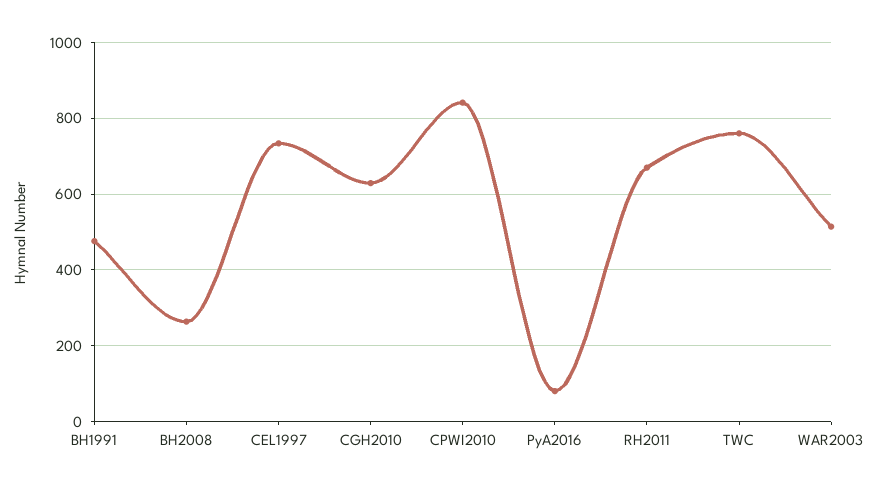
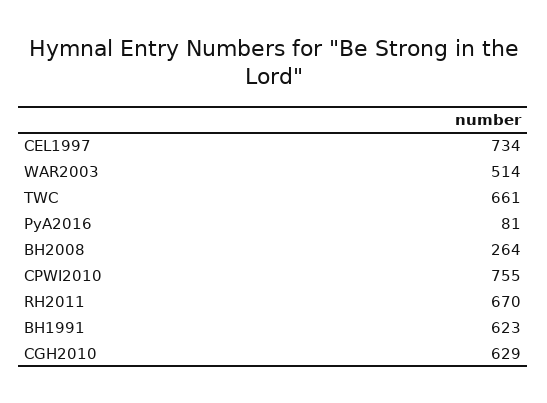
  {
-   "BH1991": 480,
+   "BH1991": 623,
    "BH2008": 264,
    "CEL1997": 734,
    "CGH2010": 629,
-   "CPWI2010": 840,
+   "CPWI2010": 755,
    "PyA2016": 81,
    "RH2011": 670,
-   "TWC": 760,
+   "TWC": 661,
    "WAR2003": 514
  }

